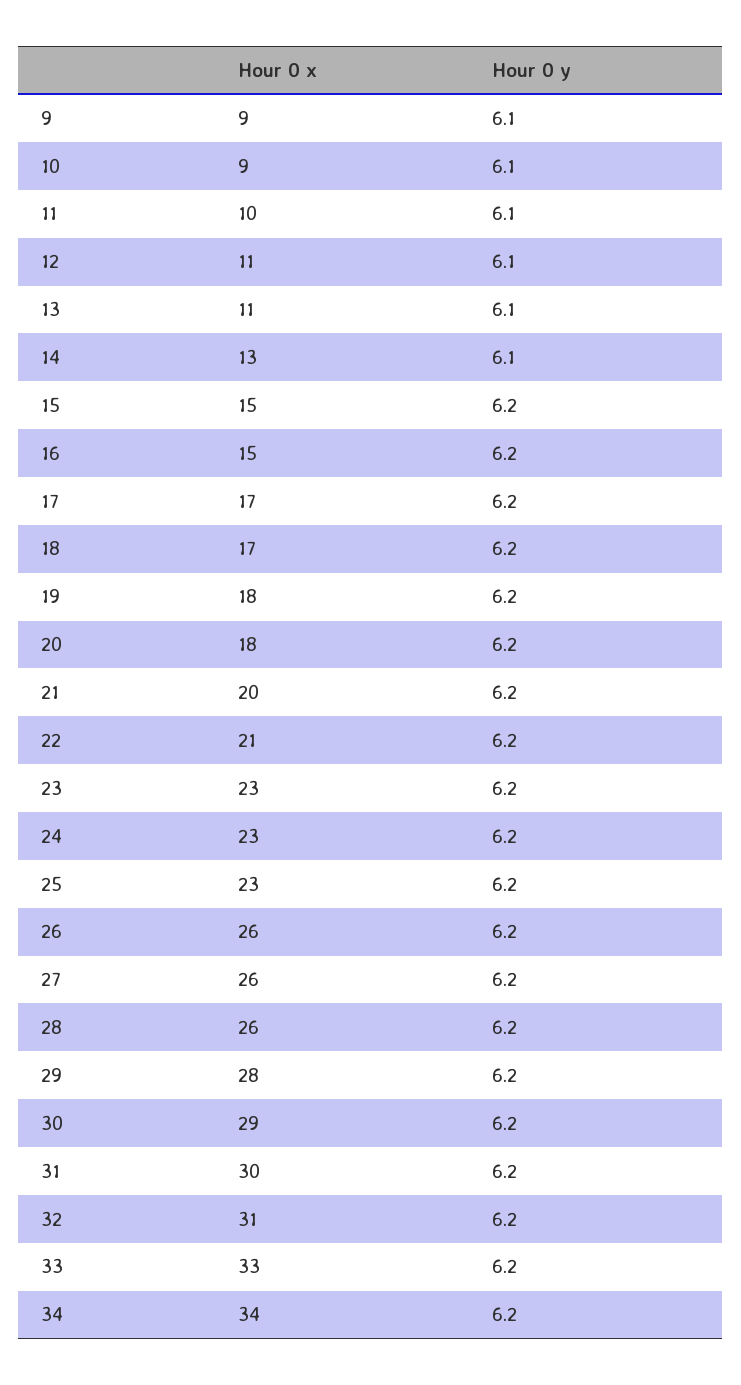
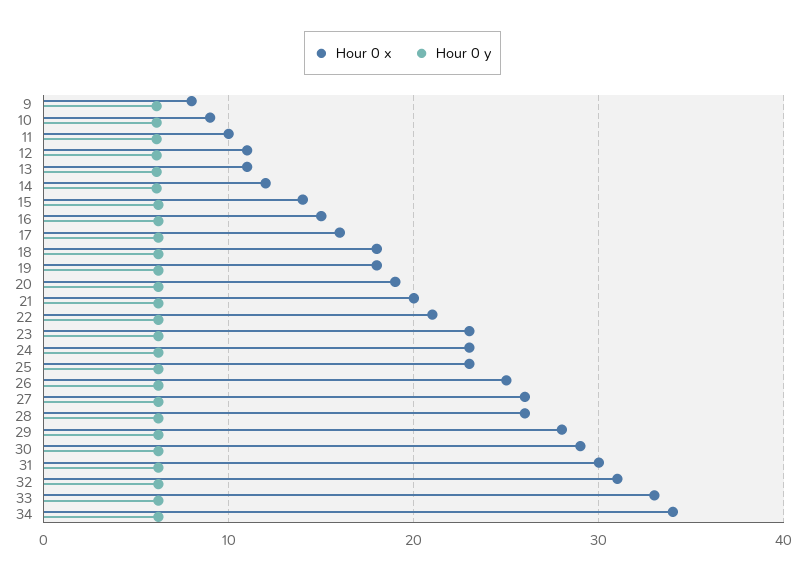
  {
    "Hour 0 x": {
-     "9": 9,
+     "9": 8,
      "10": 9,
      "11": 10,
      "12": 11,
      "13": 11,
-     "14": 13,
+     "14": 12,
-     "15": 15,
+     "15": 14,
      "16": 15,
-     "17": 17,
+     "17": 16,
-     "18": 17,
+     "18": 18,
      "19": 18,
-     "20": 18,
+     "20": 19,
      "21": 20,
      "22": 21,
      "23": 23,
      "24": 23,
      "25": 23,
-     "26": 26,
+     "26": 25,
      "27": 26,
      "28": 26,
      "29": 28,
      "30": 29,
      "31": 30,
      "32": 31,
      "33": 33,
      "34": 34
    },
    "Hour 0 y": {
      "9": 6.1,
      "10": 6.1,
      "11": 6.1,
      "12": 6.1,
      "13": 6.1,
      "14": 6.1,
      "15": 6.2,
      "16": 6.2,
      "17": 6.2,
      "18": 6.2,
      "19": 6.2,
      "20": 6.2,
      "21": 6.2,
      "22": 6.2,
      "23": 6.2,
      "24": 6.2,
      "25": 6.2,
      "26": 6.2,
      "27": 6.2,
      "28": 6.2,
      "29": 6.2,
      "30": 6.2,
      "31": 6.2,
      "32": 6.2,
      "33": 6.2,
      "34": 6.2
    }
  }

